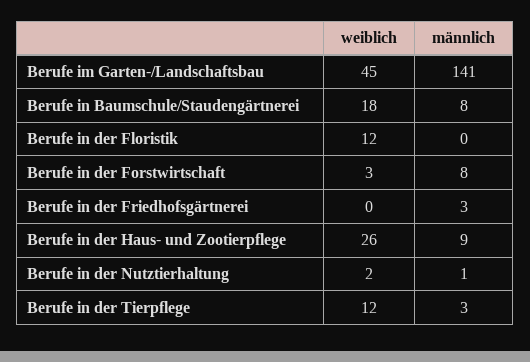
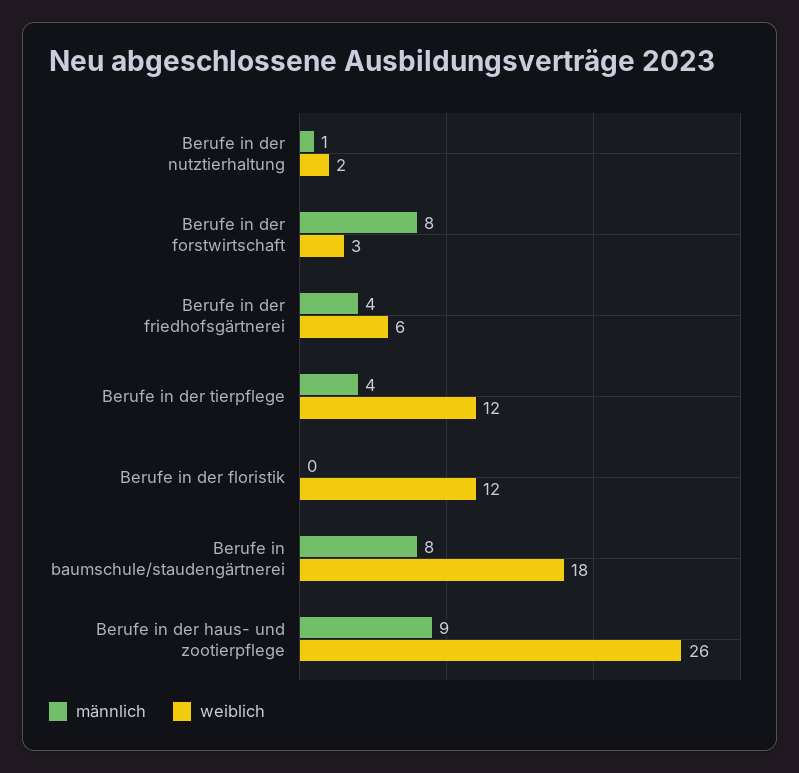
  {
    "weiblich": {
-     "Berufe im Garten-/Landschaftsbau": 45,
      "Berufe in Baumschule/Staudengärtnerei": 18,
      "Berufe in der Floristik": 12,
      "Berufe in der Forstwirtschaft": 3,
-     "Berufe in der Friedhofsgärtnerei": 0,
+     "Berufe in der Friedhofsgärtnerei": 6,
      "Berufe in der Haus- und Zootierpflege": 26,
      "Berufe in der Nutztierhaltung": 2,
      "Berufe in der Tierpflege": 12
    },
    "männlich": {
-     "Berufe im Garten-/Landschaftsbau": 141,
      "Berufe in Baumschule/Staudengärtnerei": 8,
      "Berufe in der Floristik": 0,
      "Berufe in der Forstwirtschaft": 8,
-     "Berufe in der Friedhofsgärtnerei": 3,
+     "Berufe in der Friedhofsgärtnerei": 4,
      "Berufe in der Haus- und Zootierpflege": 9,
      "Berufe in der Nutztierhaltung": 1,
-     "Berufe in der Tierpflege": 3
+     "Berufe in der Tierpflege": 4
    }
  }

